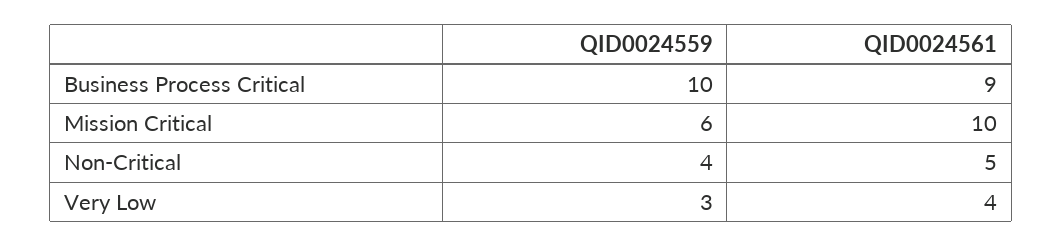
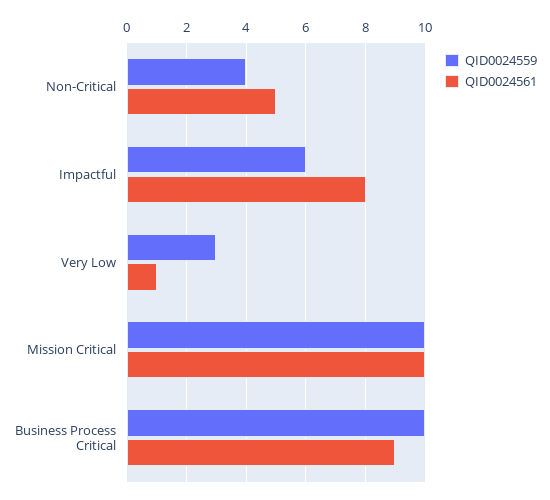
  {
    "QID0024559": {
      "Business Process Critical": 10,
-     "Mission Critical": 6,
+     "Mission Critical": 10,
      "Non-Critical": 4,
-     "Very Low": 3
+     "Very Low": 3,
+     "Impactful": 6
    },
    "QID0024561": {
      "Business Process Critical": 9,
      "Mission Critical": 10,
      "Non-Critical": 5,
-     "Very Low": 4
+     "Very Low": 1,
+     "Impactful": 8
    }
  }

